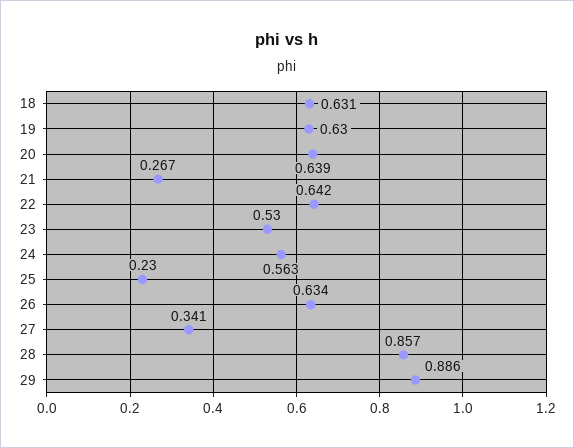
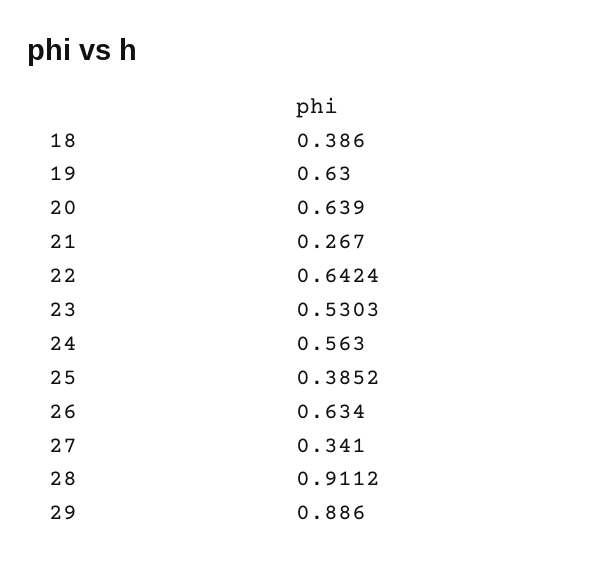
  {
-   "18": 0.631,
+   "18": 0.386,
    "19": 0.63,
    "20": 0.639,
    "21": 0.267,
    "22": 0.6424,
    "23": 0.5303,
    "24": 0.563,
-   "25": 0.23,
+   "25": 0.3852,
    "26": 0.634,
    "27": 0.341,
-   "28": 0.857,
+   "28": 0.9112,
    "29": 0.886
  }

